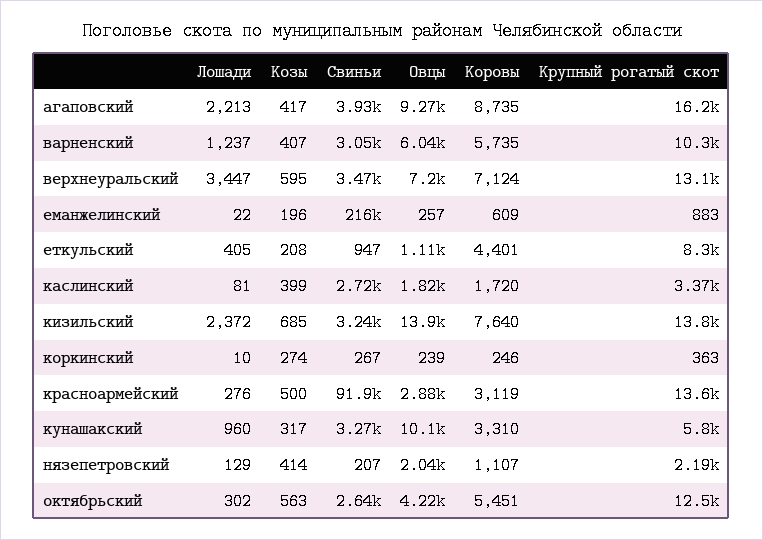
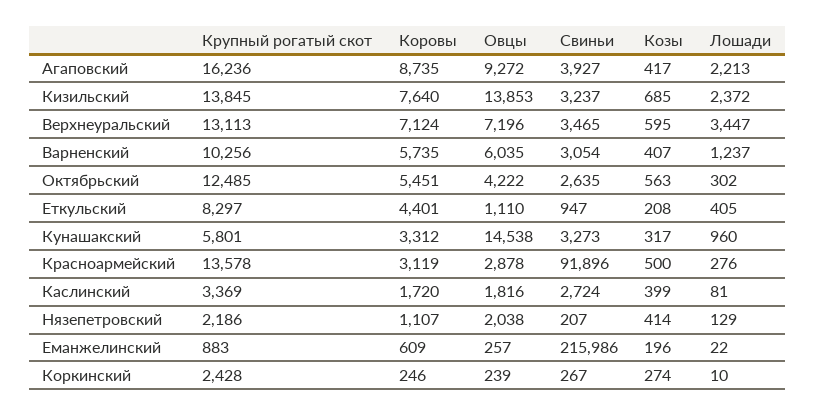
  {
    "Лошади": {
      "агаповский": 2213,
      "варненский": 1237,
      "верхнеуральский": 3447,
      "еманжелинский": 22,
      "еткульский": 405,
      "каслинский": 81,
      "кизильский": 2372,
      "коркинский": 10,
      "красноармейский": 276,
      "кунашакский": 960,
      "нязепетровский": 129,
      "октябрьский": 302
    },
    "Козы": {
      "агаповский": 417,
      "варненский": 407,
      "верхнеуральский": 595,
      "еманжелинский": 196,
      "еткульский": 208,
      "каслинский": 399,
      "кизильский": 685,
      "коркинский": 274,
      "красноармейский": 500,
      "кунашакский": 317,
      "нязепетровский": 414,
      "октябрьский": 563
    },
    "Свиньи": {
      "агаповский": 3927,
      "варненский": 3054,
      "верхнеуральский": 3465,
      "еманжелинский": 215986,
      "еткульский": 947,
      "каслинский": 2724,
      "кизильский": 3237,
      "коркинский": 267,
      "красноармейский": 91896,
      "кунашакский": 3273,
      "нязепетровский": 207,
      "октябрьский": 2635
    },
    "Овцы": {
      "агаповский": 9272,
      "варненский": 6035,
      "верхнеуральский": 7196,
      "еманжелинский": 257,
      "еткульский": 1110,
      "каслинский": 1816,
      "кизильский": 13853,
      "коркинский": 239,
      "красноармейский": 2878,
-     "кунашакский": 10100,
+     "кунашакский": 14538,
      "нязепетровский": 2038,
      "октябрьский": 4222
    },
    "Коровы": {
      "агаповский": 8735,
      "варненский": 5735,
      "верхнеуральский": 7124,
      "еманжелинский": 609,
      "еткульский": 4401,
      "каслинский": 1720,
      "кизильский": 7640,
      "коркинский": 246,
      "красноармейский": 3119,
-     "кунашакский": 3310,
+     "кунашакский": 3312,
      "нязепетровский": 1107,
      "октябрьский": 5451
    },
    "Крупный рогатый скот": {
      "агаповский": 16236,
      "варненский": 10256,
      "верхнеуральский": 13113,
      "еманжелинский": 883,
      "еткульский": 8297,
      "каслинский": 3369,
      "кизильский": 13845,
-     "коркинский": 363,
+     "коркинский": 2428,
      "красноармейский": 13578,
      "кунашакский": 5801,
      "нязепетровский": 2186,
      "октябрьский": 12485
    }
  }

